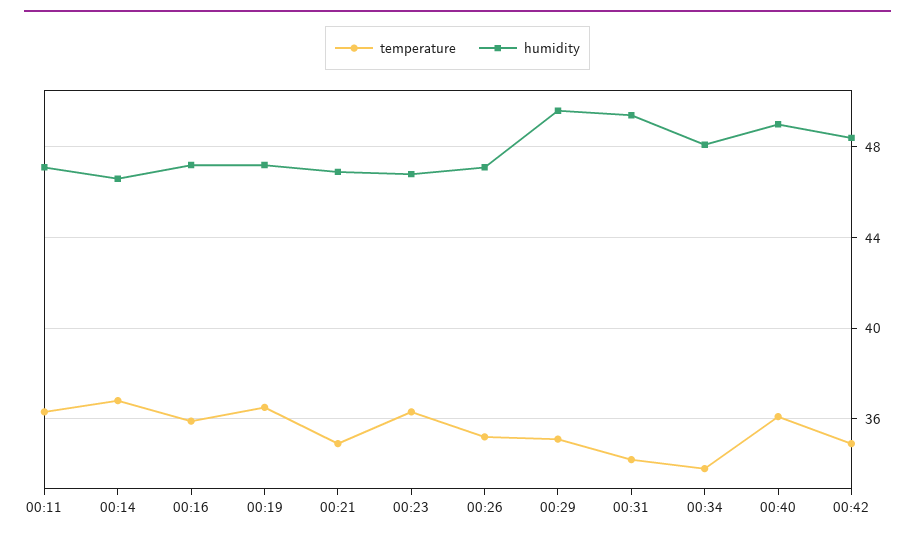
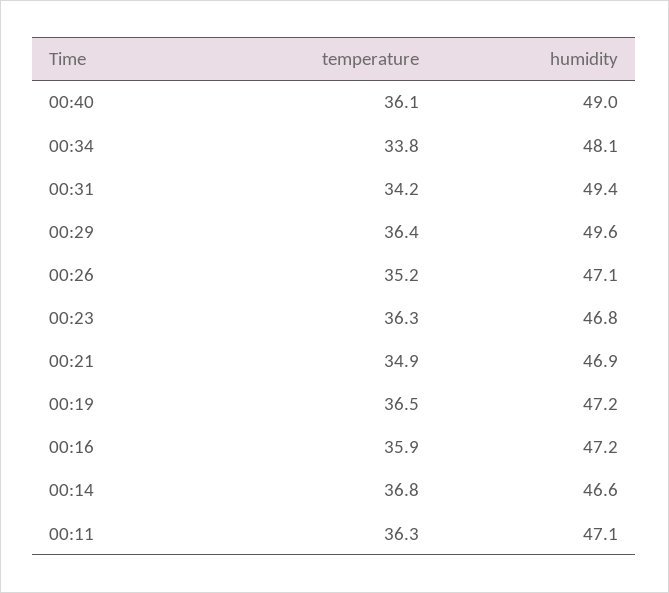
  {
    "temperature": {
      "00:11": 36.3,
      "00:14": 36.8,
      "00:16": 35.9,
      "00:19": 36.5,
      "00:21": 34.9,
      "00:23": 36.3,
      "00:26": 35.2,
-     "00:29": 35,
+     "00:29": 36.4,
      "00:31": 34.2,
      "00:34": 33.8,
-     "00:40": 36.1,
+     "00:40": 36.1
-     "00:42": 35
    },
    "humidity": {
      "00:11": 47.1,
      "00:14": 46.6,
      "00:16": 47.2,
      "00:19": 47.2,
      "00:21": 46.9,
      "00:23": 46.8,
      "00:26": 47.1,
      "00:29": 49.6,
      "00:31": 49.4,
      "00:34": 48.1,
-     "00:40": 49,
+     "00:40": 49
-     "00:42": 48.5
    }
  }

